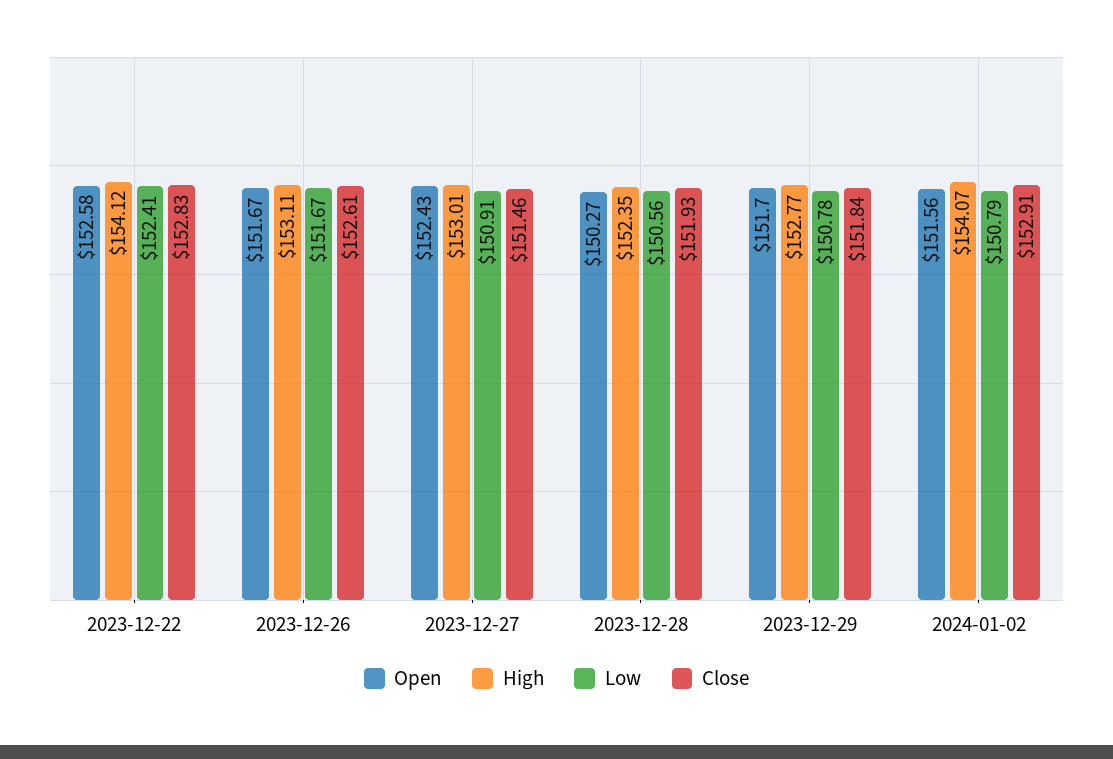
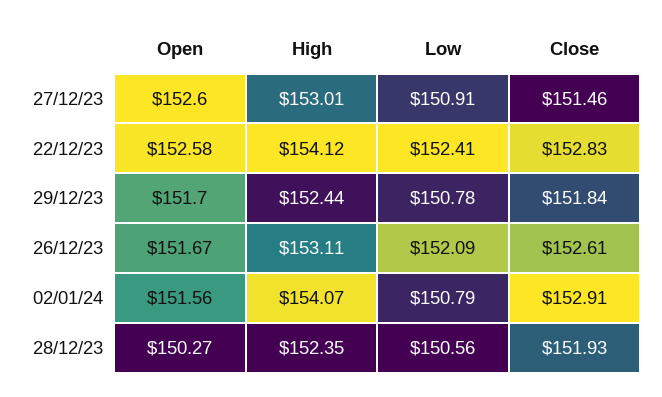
  {
    "Open": {
      "2023-12-22": 152.58,
      "2023-12-26": 151.67,
-     "2023-12-27": 152.43,
+     "2023-12-27": 152.6,
      "2023-12-28": 150.27,
      "2023-12-29": 151.7,
      "2024-01-02": 151.56
    },
    "High": {
      "2023-12-22": 154.12,
      "2023-12-26": 153.11,
      "2023-12-27": 153.01,
      "2023-12-28": 152.35,
-     "2023-12-29": 152.77,
+     "2023-12-29": 152.44,
      "2024-01-02": 154.07
    },
    "Low": {
      "2023-12-22": 152.41,
-     "2023-12-26": 151.67,
+     "2023-12-26": 152.09,
      "2023-12-27": 150.91,
      "2023-12-28": 150.56,
      "2023-12-29": 150.78,
      "2024-01-02": 150.79
    },
    "Close": {
      "2023-12-22": 152.83,
      "2023-12-26": 152.61,
      "2023-12-27": 151.46,
      "2023-12-28": 151.93,
      "2023-12-29": 151.84,
      "2024-01-02": 152.91
    }
  }

